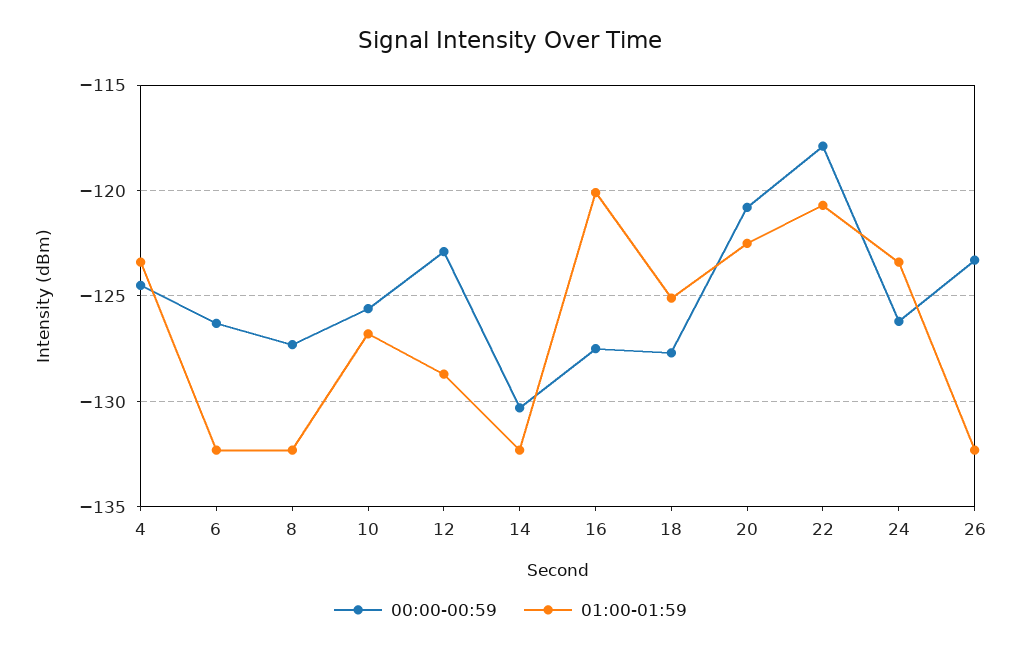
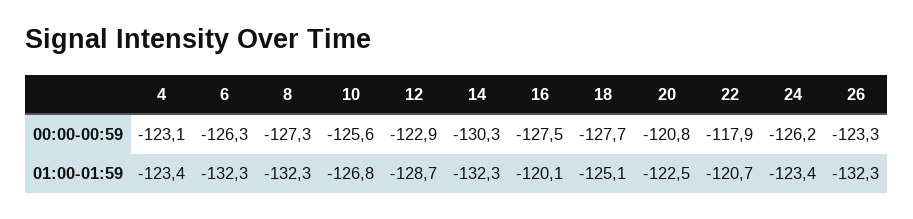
  {
    "00:00-00:59": {
-     "4": -124.5,
+     "4": -123.1,
      "6": -126.3,
      "8": -127.3,
      "10": -125.6,
      "12": -122.9,
      "14": -130.3,
      "16": -127.5,
      "18": -127.7,
      "20": -120.8,
      "22": -117.9,
      "24": -126.2,
      "26": -123.3
    },
    "01:00-01:59": {
      "4": -123.4,
      "6": -132.3,
      "8": -132.3,
      "10": -126.8,
      "12": -128.7,
      "14": -132.3,
      "16": -120.1,
      "18": -125.1,
      "20": -122.5,
      "22": -120.7,
      "24": -123.4,
      "26": -132.3
    }
  }

